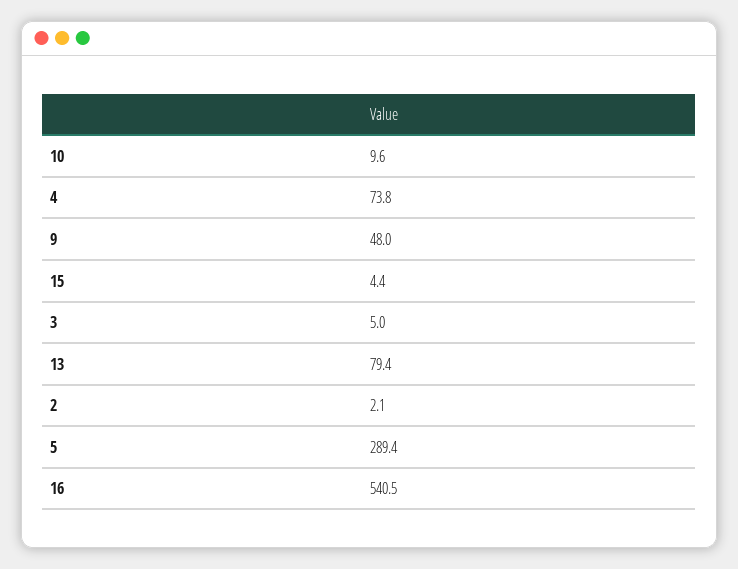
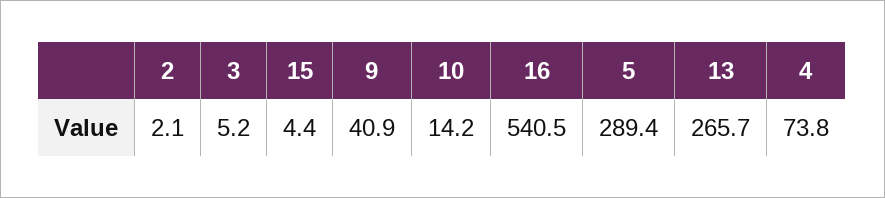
  {
-   "10": 9.6,
+   "10": 14.2,
    "4": 73.8,
-   "9": 48,
+   "9": 40.9,
    "15": 4.4,
-   "3": 5,
+   "3": 5.2,
-   "13": 79.4,
+   "13": 265.7,
    "2": 2.1,
    "5": 289.4,
    "16": 540.5
  }

